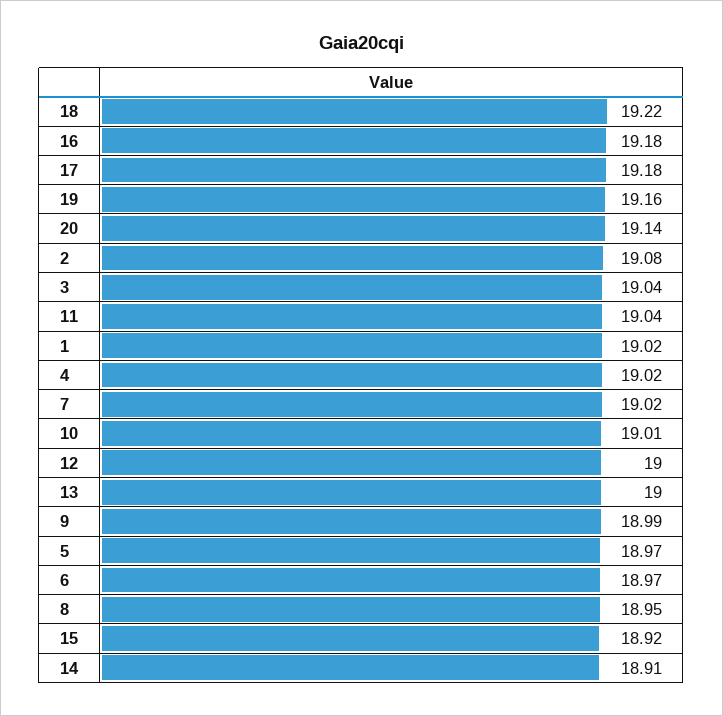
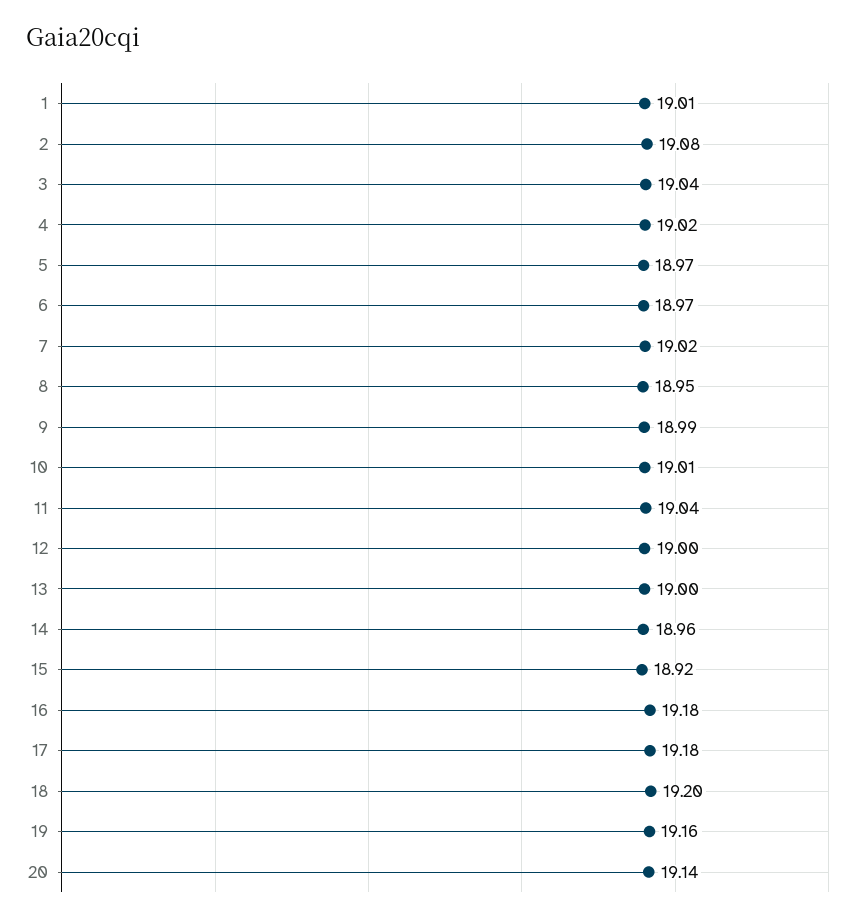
  {
-   "18": 19.22,
+   "18": 19.2,
    "16": 19.18,
    "17": 19.18,
    "19": 19.16,
    "20": 19.14,
    "2": 19.08,
    "3": 19.04,
    "11": 19.04,
-   "1": 19.02,
+   "1": 19.01,
    "4": 19.02,
    "7": 19.02,
    "10": 19.01,
    "12": 19,
    "13": 19,
    "9": 18.99,
    "5": 18.97,
    "6": 18.97,
    "8": 18.95,
    "15": 18.92,
-   "14": 18.91
+   "14": 18.96
  }

